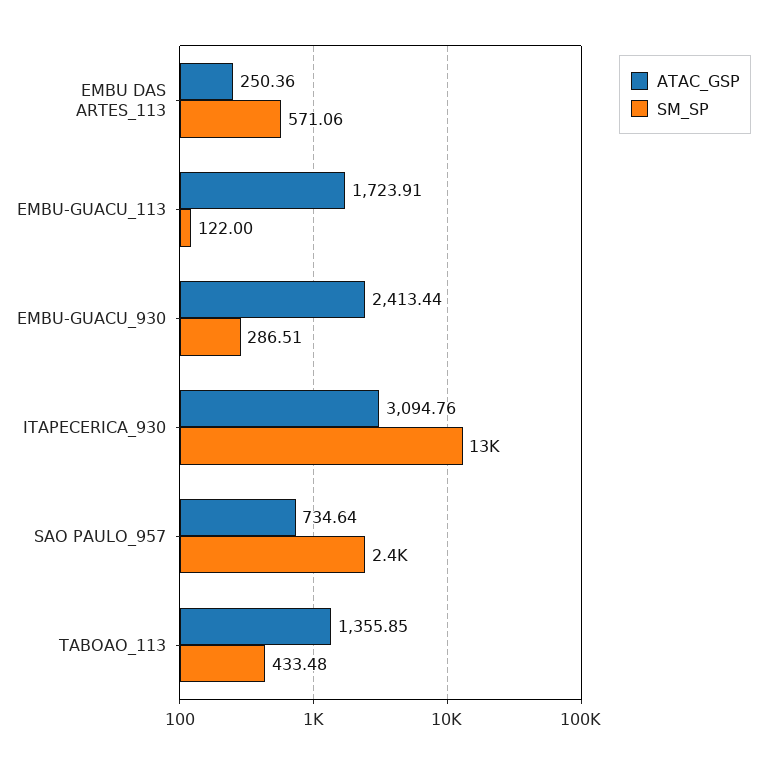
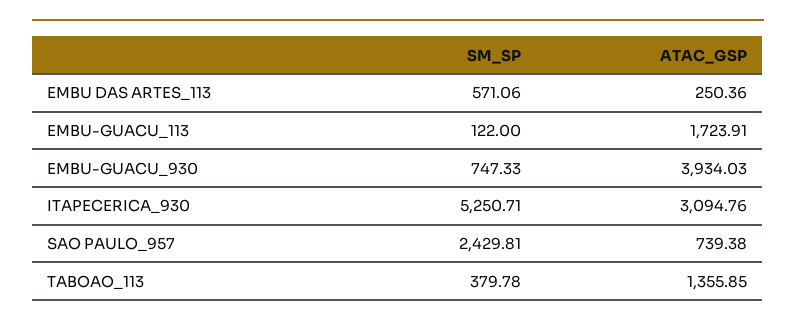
  {
    "ATAC_GSP": {
      "EMBU DAS ARTES_113": 250.36,
      "EMBU-GUACU_113": 1723.91,
-     "EMBU-GUACU_930": 2413.44,
+     "EMBU-GUACU_930": 3934.03,
      "ITAPECERICA_930": 3094.76,
-     "SAO PAULO_957": 734.64,
+     "SAO PAULO_957": 739.38,
      "TABOAO_113": 1355.85
    },
    "SM_SP": {
      "EMBU DAS ARTES_113": 571.06,
      "EMBU-GUACU_113": 122,
-     "EMBU-GUACU_930": 286.51,
+     "EMBU-GUACU_930": 747.33,
-     "ITAPECERICA_930": 13000,
+     "ITAPECERICA_930": 5250.71,
      "SAO PAULO_957": 2429.81,
-     "TABOAO_113": 433.48
+     "TABOAO_113": 379.78
    }
  }

